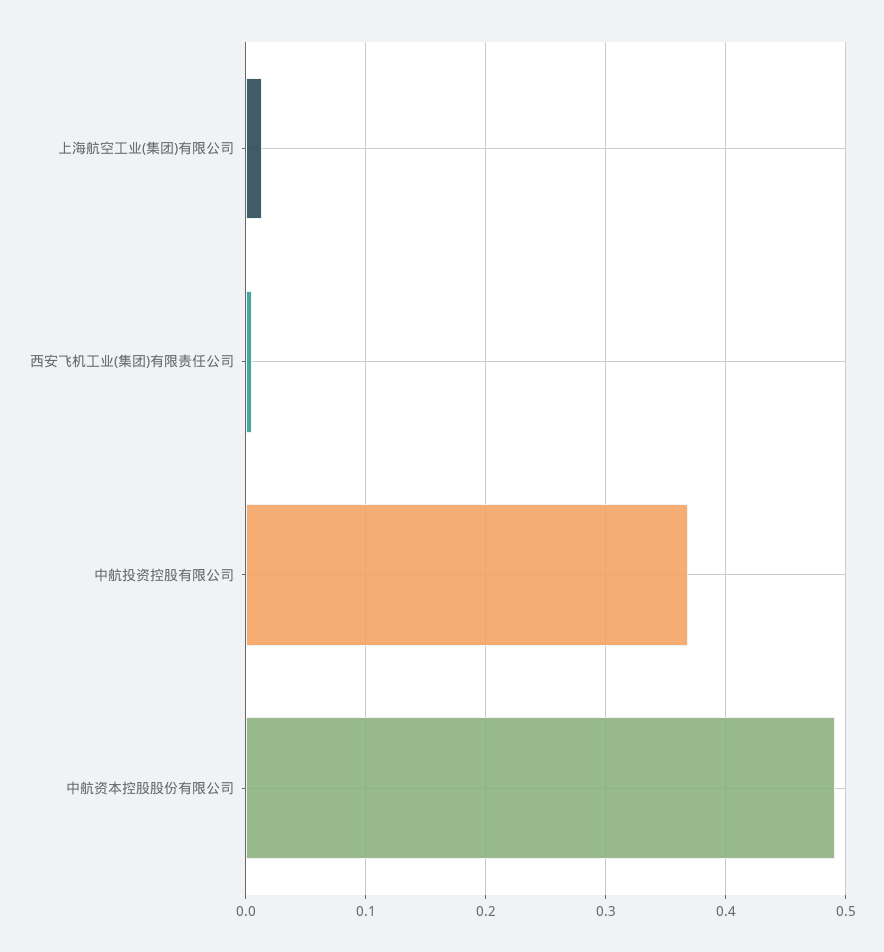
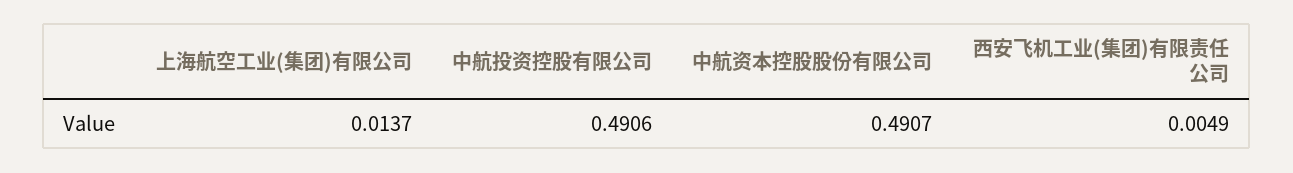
  {
    "上海航空工业(集团)有限公司": 0.0137,
    "西安飞机工业(集团)有限责任公司": 0.0049,
-   "中航投资控股有限公司": 0.37,
+   "中航投资控股有限公司": 0.4906,
    "中航资本控股股份有限公司": 0.4907
  }

